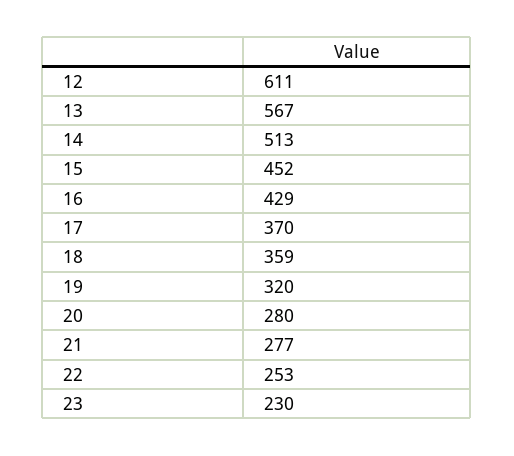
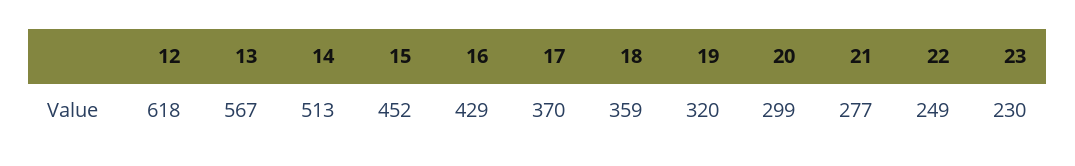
  {
-   "12": 611,
+   "12": 618,
    "13": 567,
    "14": 513,
    "15": 452,
    "16": 429,
    "17": 370,
    "18": 359,
    "19": 320,
-   "20": 280,
+   "20": 299,
    "21": 277,
-   "22": 253,
+   "22": 249,
    "23": 230
  }

